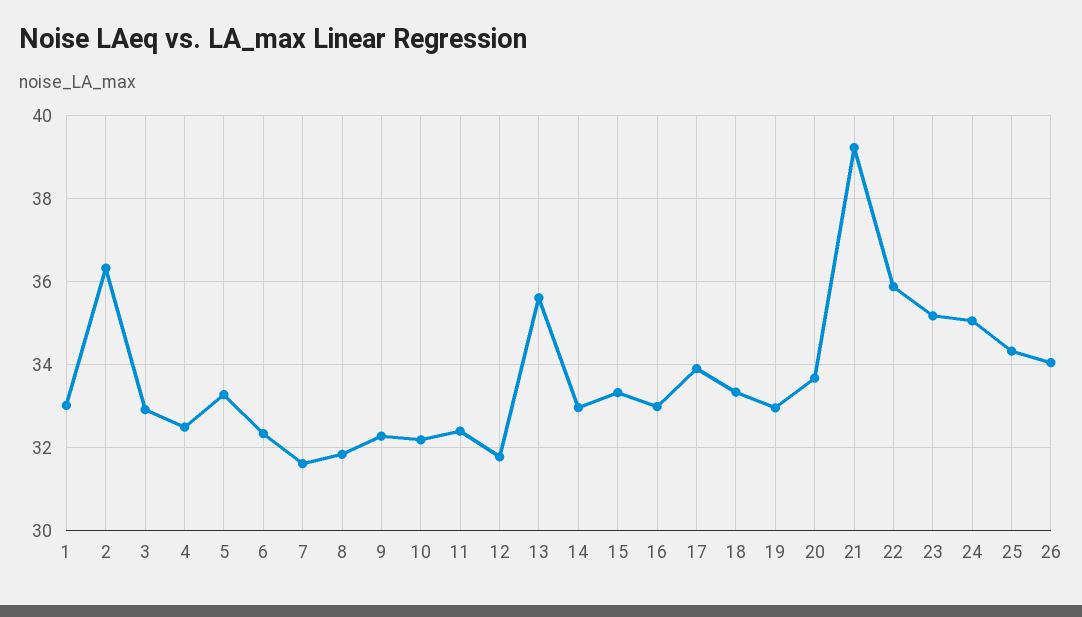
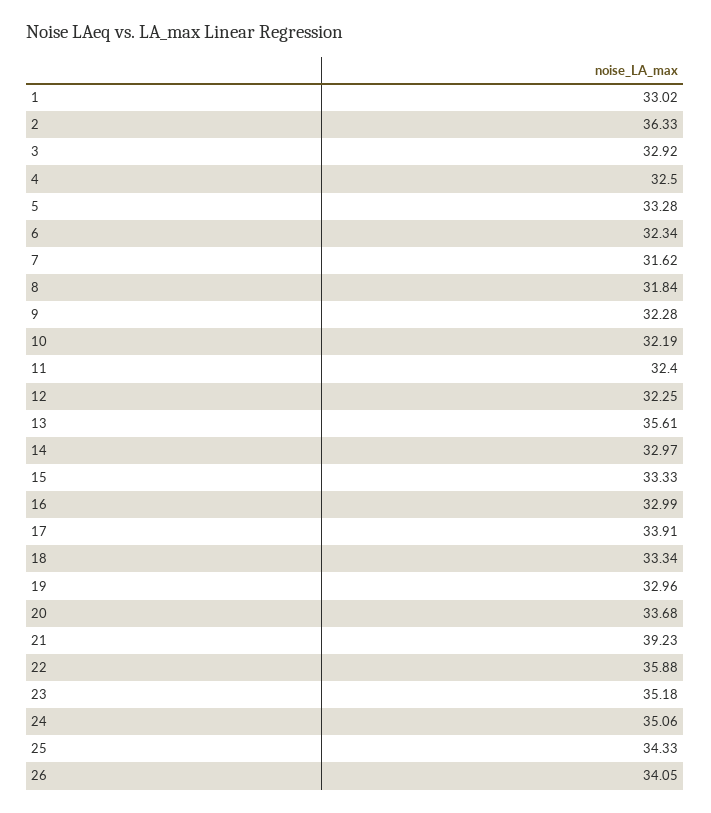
  {
    "1": 33.02,
    "2": 36.33,
    "3": 32.92,
    "4": 32.5,
    "5": 33.28,
    "6": 32.34,
    "7": 31.62,
    "8": 31.84,
    "9": 32.28,
    "10": 32.19,
    "11": 32.4,
-   "12": 31.8,
+   "12": 32.25,
    "13": 35.61,
    "14": 32.97,
    "15": 33.33,
    "16": 32.99,
    "17": 33.91,
    "18": 33.34,
    "19": 32.96,
    "20": 33.68,
    "21": 39.23,
    "22": 35.88,
    "23": 35.18,
    "24": 35.06,
    "25": 34.33,
    "26": 34.05
  }

